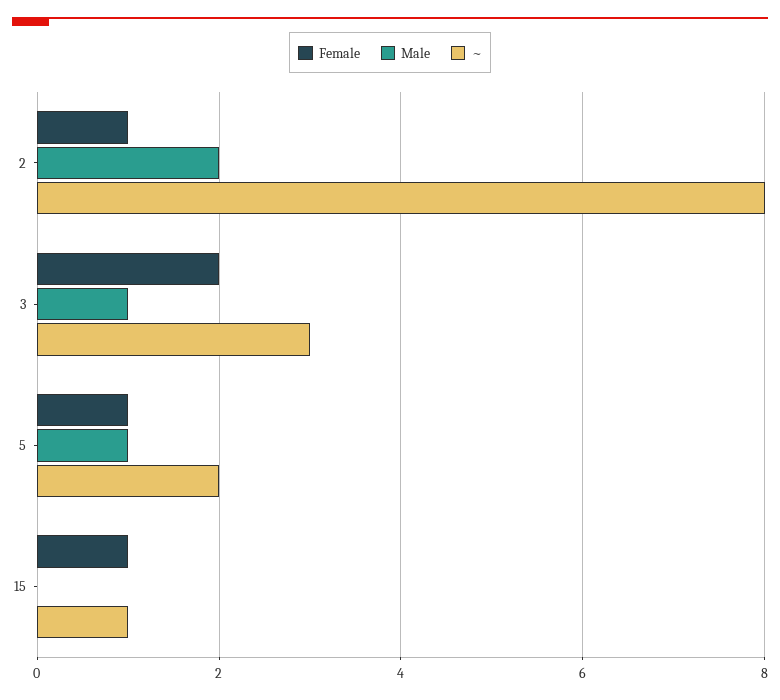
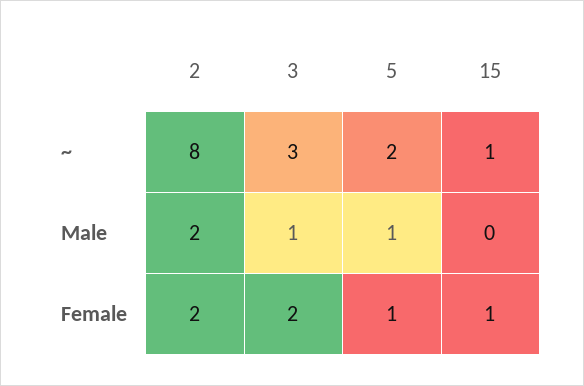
  {
    "Female": {
-     "2": 1,
+     "2": 2,
      "3": 2,
      "5": 1,
      "15": 1
    },
    "Male": {
      "2": 2,
      "3": 1,
      "5": 1,
      "15": 0
    },
    "~": {
      "2": 8,
      "3": 3,
      "5": 2,
      "15": 1
    }
  }

